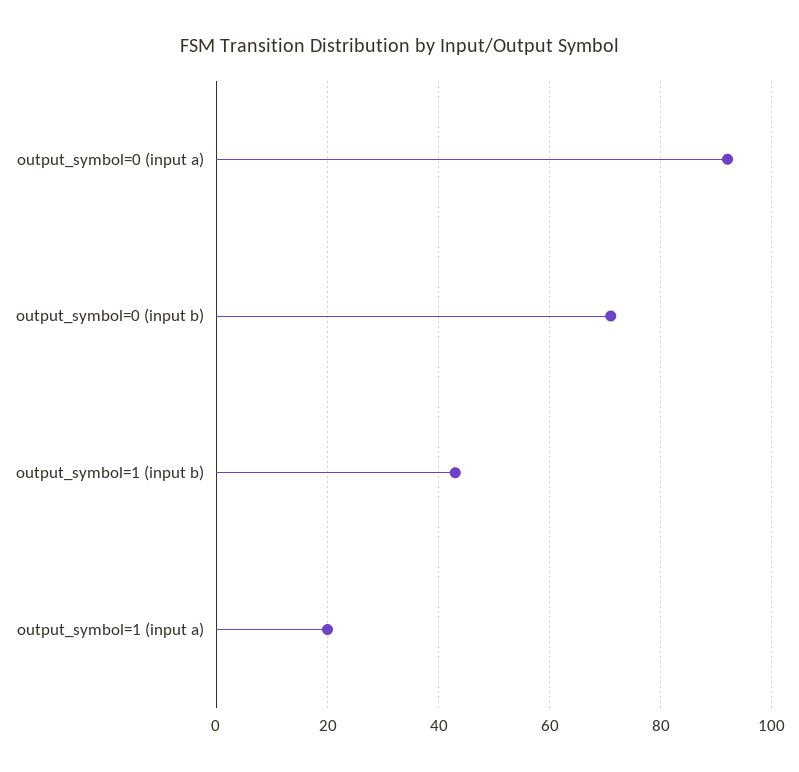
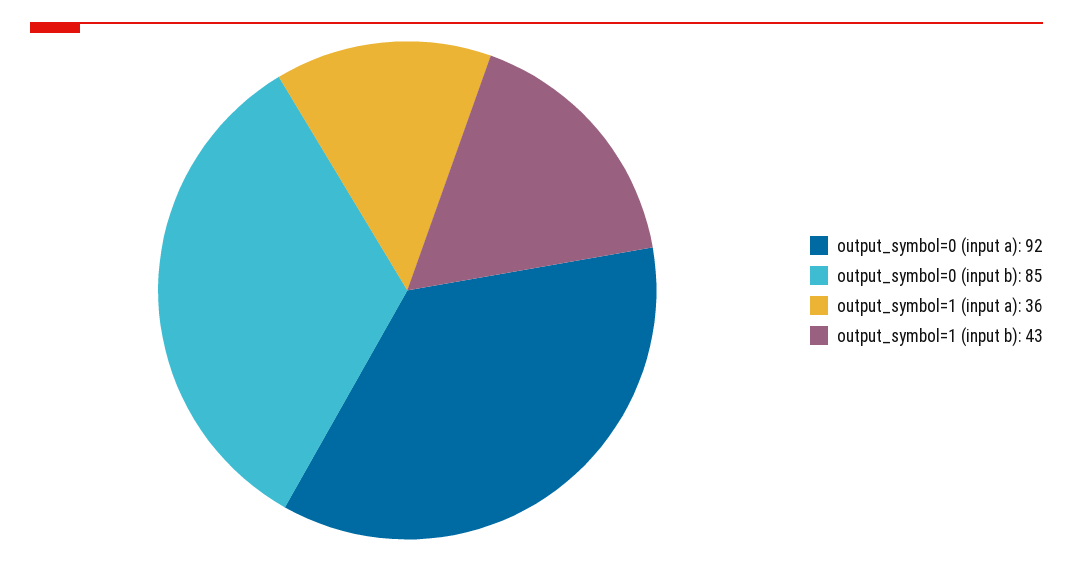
  {
    "output_symbol=0 (input a)": 92,
-   "output_symbol=0 (input b)": 70,
+   "output_symbol=0 (input b)": 85,
    "output_symbol=1 (input b)": 43,
-   "output_symbol=1 (input a)": 20
+   "output_symbol=1 (input a)": 36
  }

